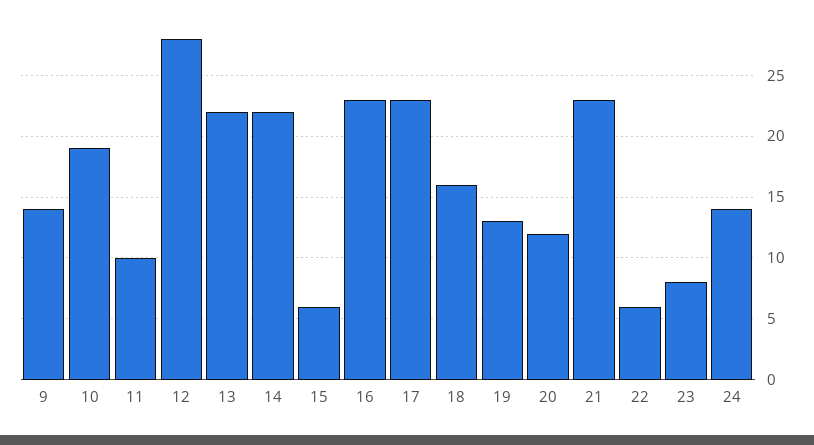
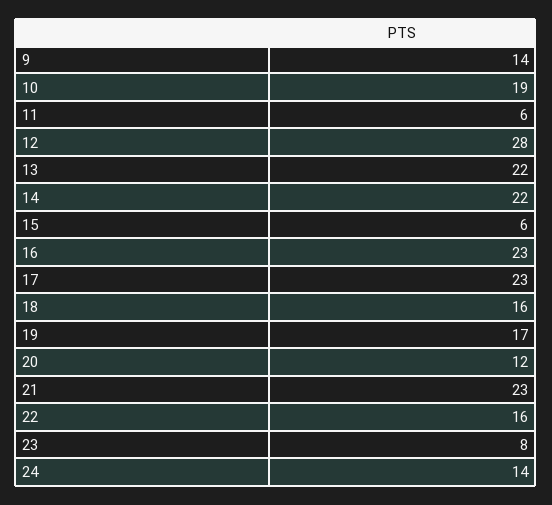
  {
    "9": 14,
    "10": 19,
-   "11": 10,
+   "11": 6,
    "12": 28,
    "13": 22,
    "14": 22,
    "15": 6,
    "16": 23,
    "17": 23,
    "18": 16,
-   "19": 13,
+   "19": 17,
    "20": 12,
    "21": 23,
-   "22": 6,
+   "22": 16,
    "23": 8,
    "24": 14
  }

